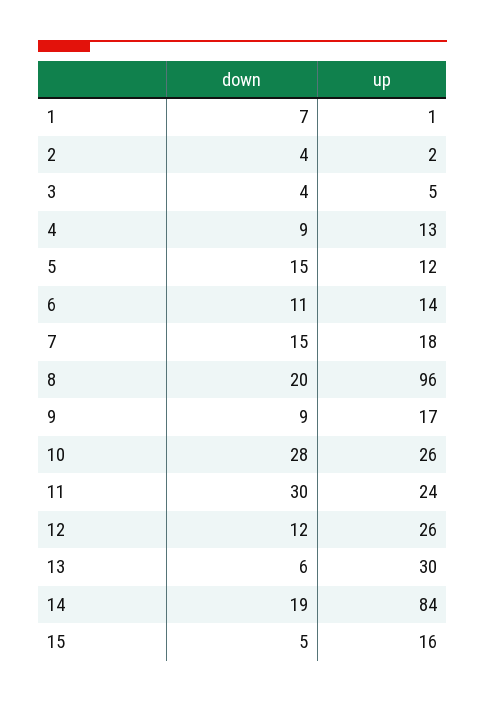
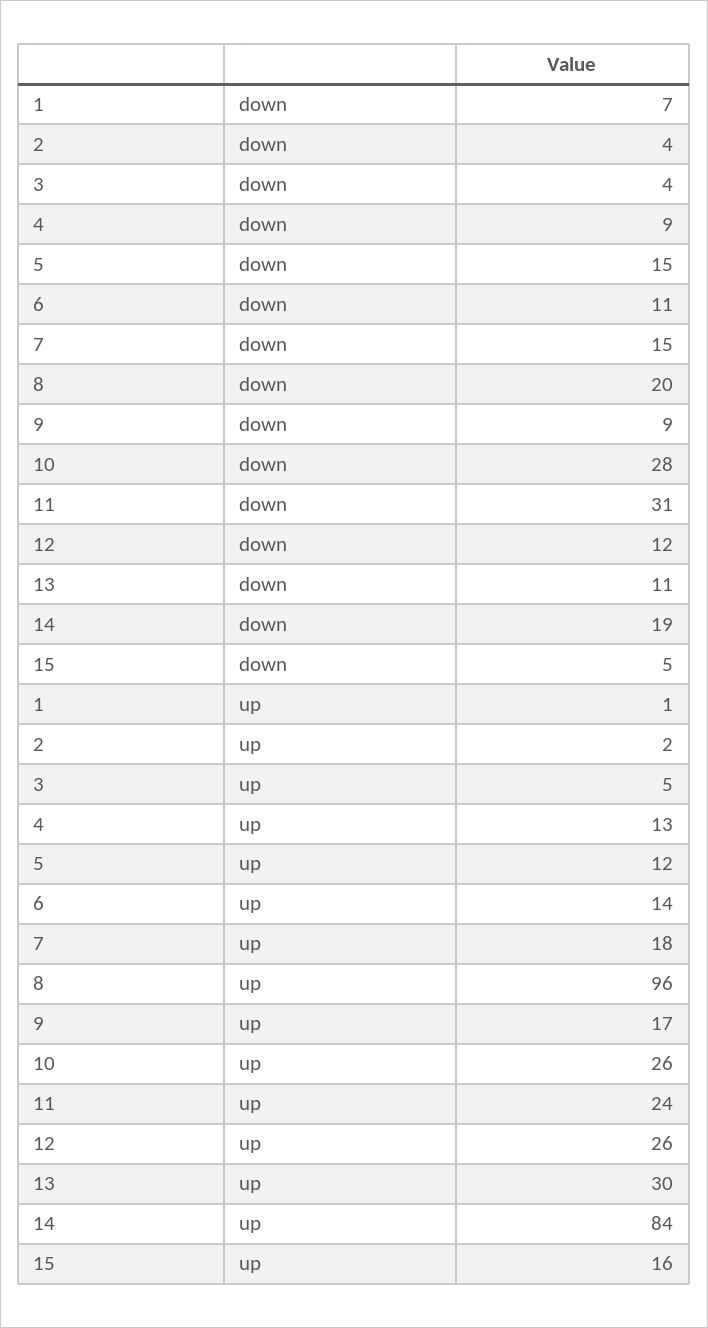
  {
    "down": {
      "1": 7,
      "2": 4,
      "3": 4,
      "4": 9,
      "5": 15,
      "6": 11,
      "7": 15,
      "8": 20,
      "9": 9,
      "10": 28,
-     "11": 30,
+     "11": 31,
      "12": 12,
-     "13": 6,
+     "13": 11,
      "14": 19,
      "15": 5
    },
    "up": {
      "1": 1,
      "2": 2,
      "3": 5,
      "4": 13,
      "5": 12,
      "6": 14,
      "7": 18,
      "8": 96,
      "9": 17,
      "10": 26,
      "11": 24,
      "12": 26,
      "13": 30,
      "14": 84,
      "15": 16
    }
  }

